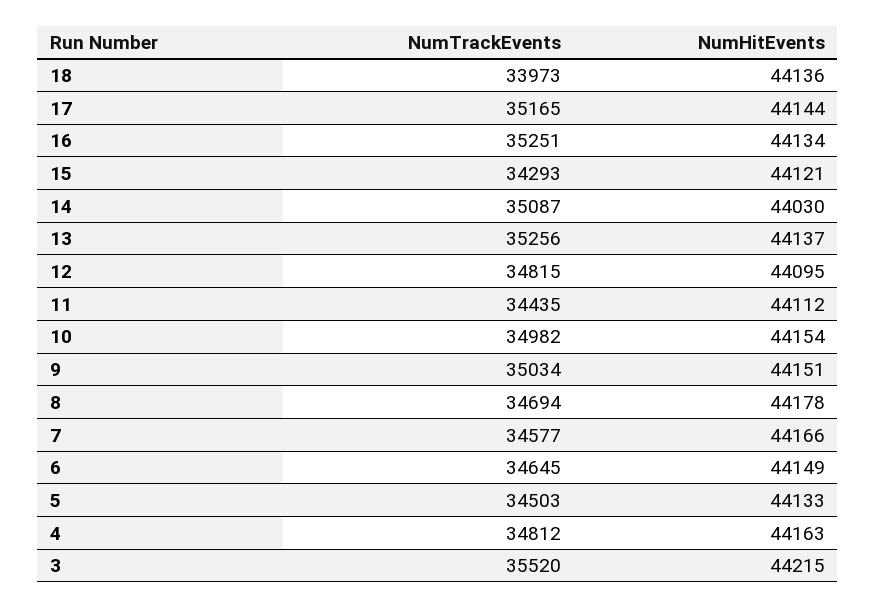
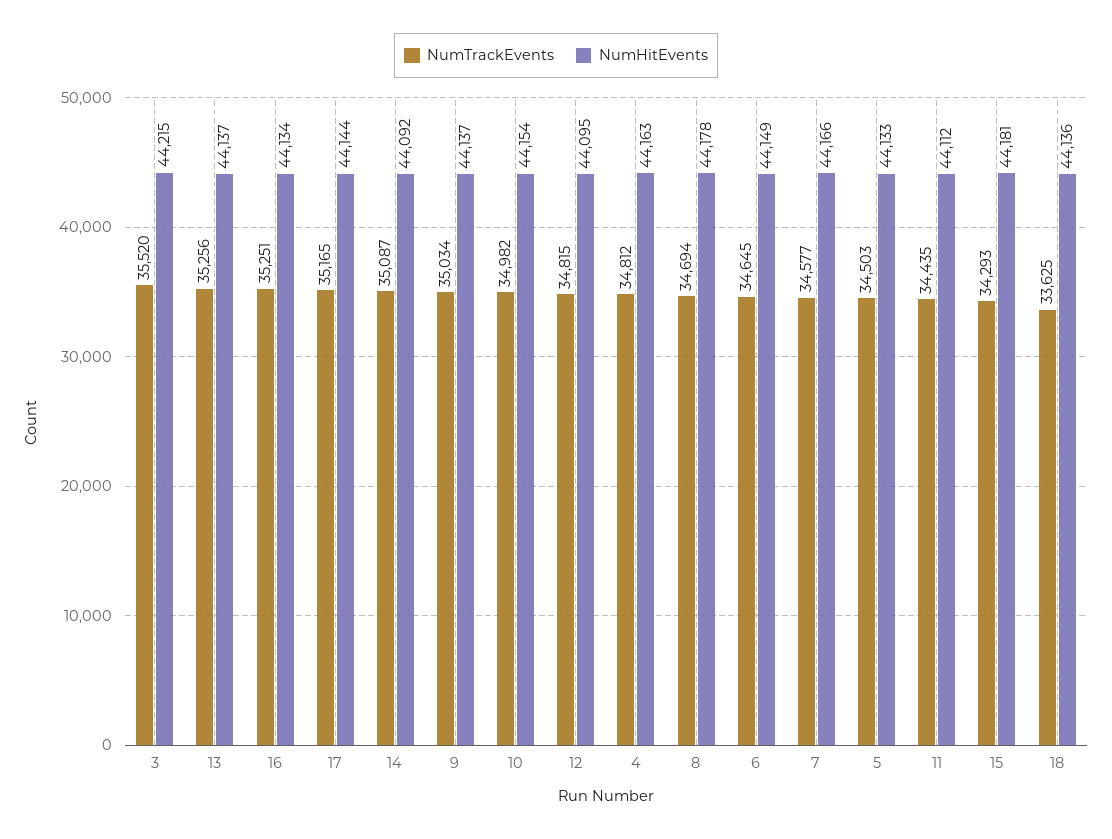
  {
    "NumTrackEvents": {
-     "18": 33973,
+     "18": 33625,
      "17": 35165,
      "16": 35251,
      "15": 34293,
      "14": 35087,
      "13": 35256,
      "12": 34815,
      "11": 34435,
      "10": 34982,
      "9": 35034,
      "8": 34694,
      "7": 34577,
      "6": 34645,
      "5": 34503,
      "4": 34812,
      "3": 35520
    },
    "NumHitEvents": {
      "18": 44136,
      "17": 44144,
      "16": 44134,
-     "15": 44121,
+     "15": 44181,
-     "14": 44030,
+     "14": 44092,
      "13": 44137,
      "12": 44095,
      "11": 44112,
      "10": 44154,
-     "9": 44151,
+     "9": 44137,
      "8": 44178,
      "7": 44166,
      "6": 44149,
      "5": 44133,
      "4": 44163,
      "3": 44215
    }
  }

